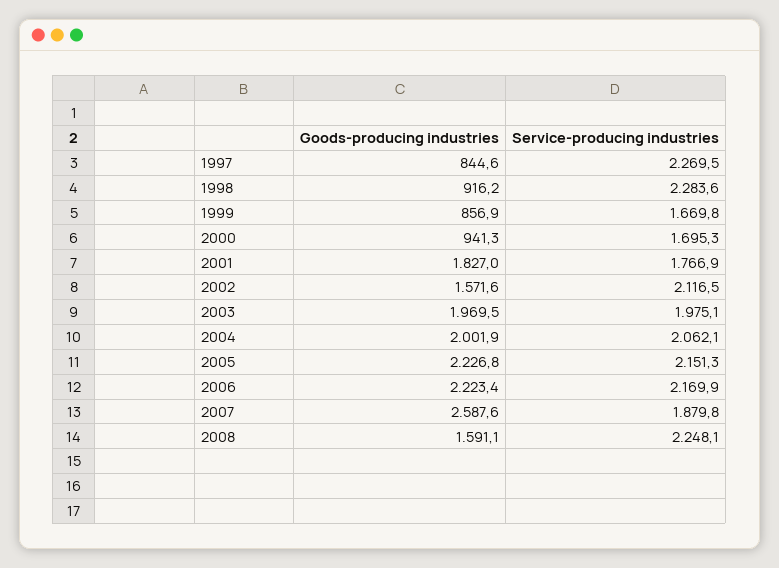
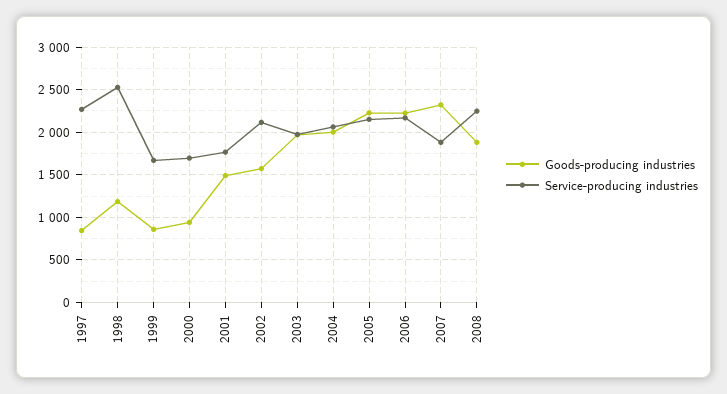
  {
    "Goods-producing industries": {
      "1997": 844.6,
-     "1998": 916.2,
+     "1998": 1200,
      "1999": 856.9,
      "2000": 941.3,
-     "2001": 1827,
+     "2001": 1500,
      "2002": 1571.6,
      "2003": 1969.5,
      "2004": 2001.9,
      "2005": 2226.8,
      "2006": 2223.4,
-     "2007": 2587.6,
+     "2007": 2300,
-     "2008": 1591.1
+     "2008": 1900
    },
    "Service-producing industries": {
      "1997": 2269.5,
-     "1998": 2283.6,
+     "1998": 2500,
      "1999": 1669.8,
      "2000": 1695.3,
      "2001": 1766.9,
      "2002": 2116.5,
      "2003": 1975.1,
      "2004": 2062.1,
      "2005": 2151.3,
      "2006": 2169.9,
      "2007": 1879.8,
      "2008": 2248.1
    }
  }

